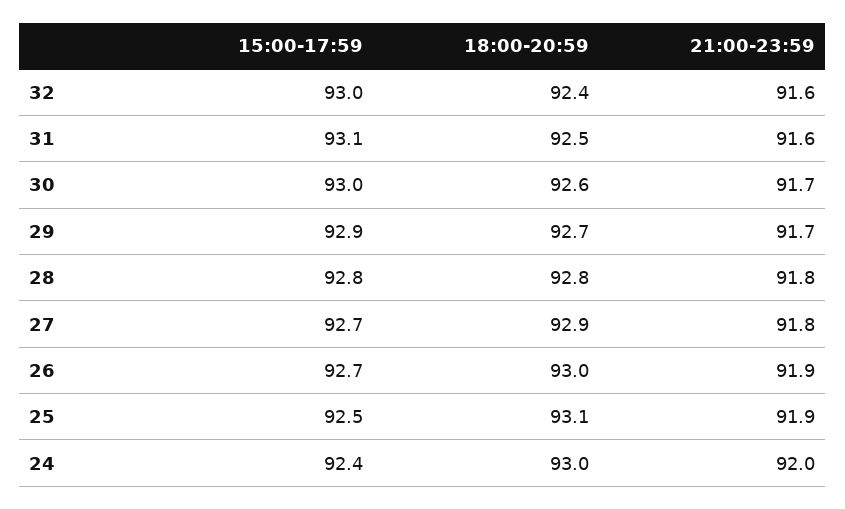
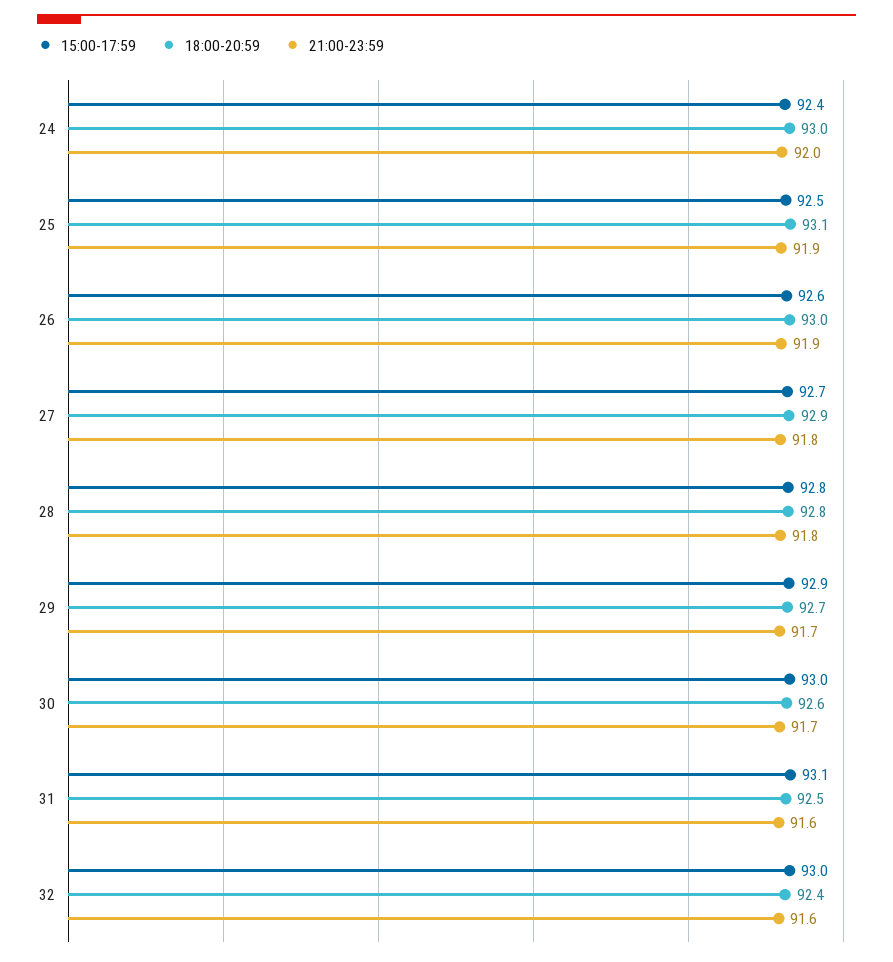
  {
    "15:00-17:59": {
      "32": 93,
      "31": 93.1,
      "30": 93,
      "29": 92.9,
      "28": 92.8,
      "27": 92.7,
-     "26": 92.7,
+     "26": 92.6,
      "25": 92.5,
      "24": 92.4
    },
    "18:00-20:59": {
      "32": 92.4,
      "31": 92.5,
      "30": 92.6,
      "29": 92.7,
      "28": 92.8,
      "27": 92.9,
      "26": 93,
      "25": 93.1,
      "24": 93
    },
    "21:00-23:59": {
      "32": 91.6,
      "31": 91.6,
      "30": 91.7,
      "29": 91.7,
      "28": 91.8,
      "27": 91.8,
      "26": 91.9,
      "25": 91.9,
      "24": 92
    }
  }

